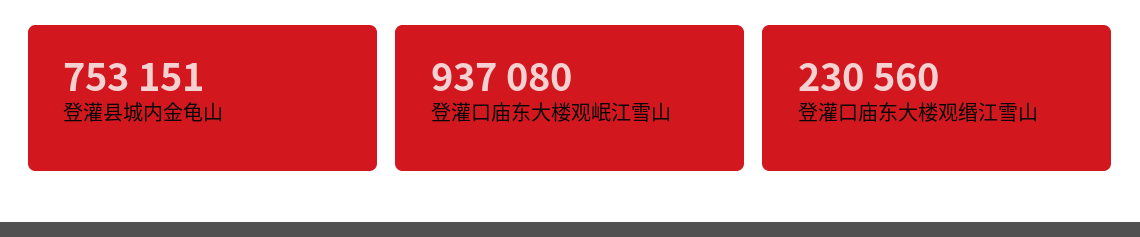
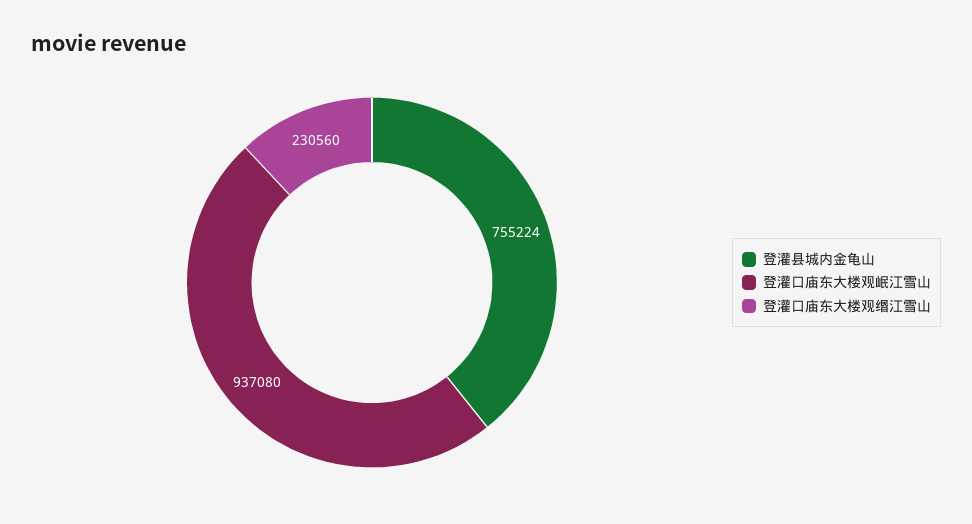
  {
-   "登灌县城内金龟山": 753151,
+   "登灌县城内金龟山": 755224,
    "登灌口庙东大楼观岷江雪山": 937080,
    "登灌口庙东大楼观缗江雪山": 230560
  }

